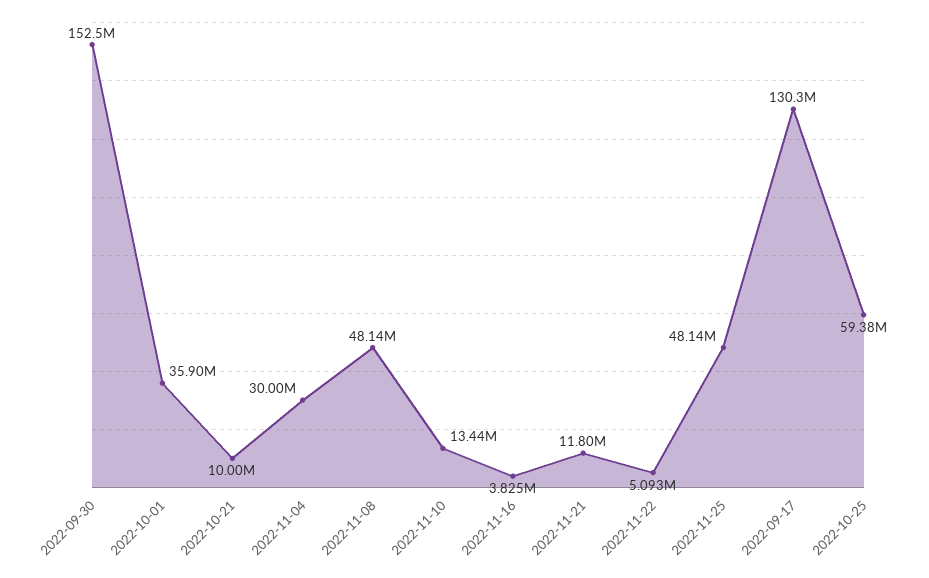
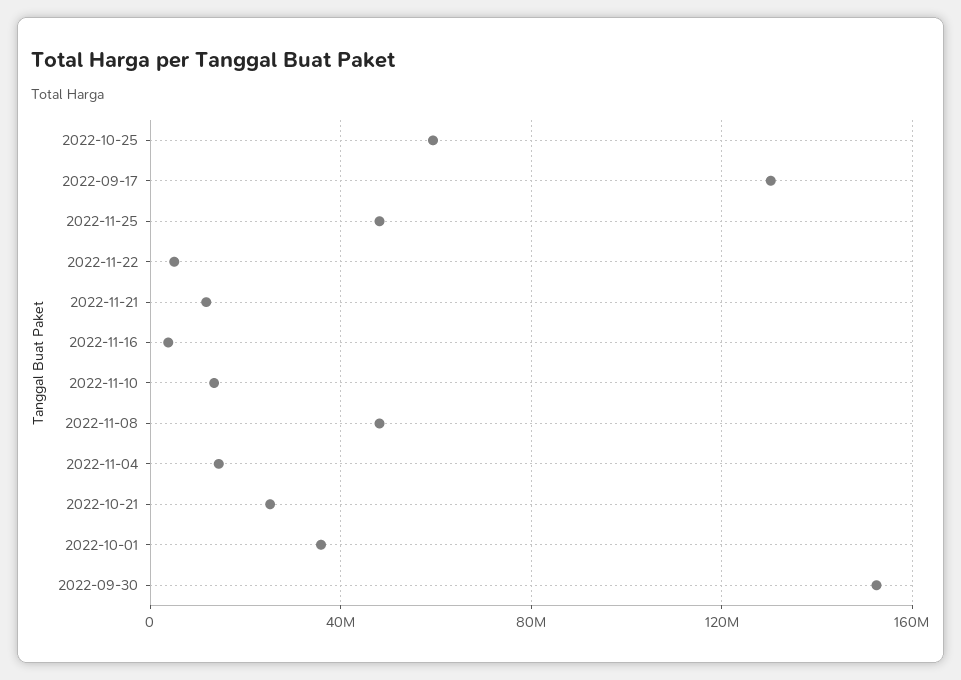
  {
    "2022-09-30": 152500000,
    "2022-10-01": 35900000,
-   "2022-10-21": 10000000,
+   "2022-10-21": 25000000,
-   "2022-11-04": 30000000,
+   "2022-11-04": 15000000,
    "2022-11-08": 48140000,
    "2022-11-10": 13440000,
    "2022-11-16": 3825000,
    "2022-11-21": 11800000,
    "2022-11-22": 5093000,
    "2022-11-25": 48140000,
    "2022-09-17": 130300000,
    "2022-10-25": 59380000
  }

